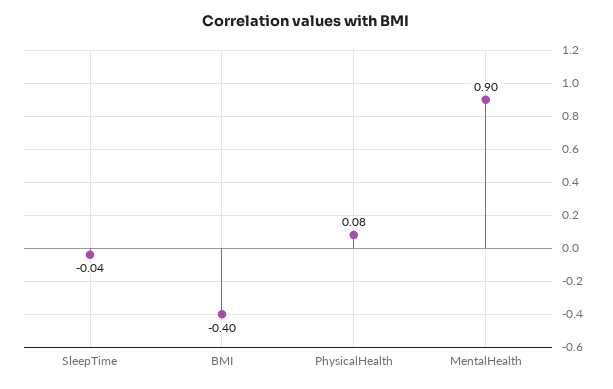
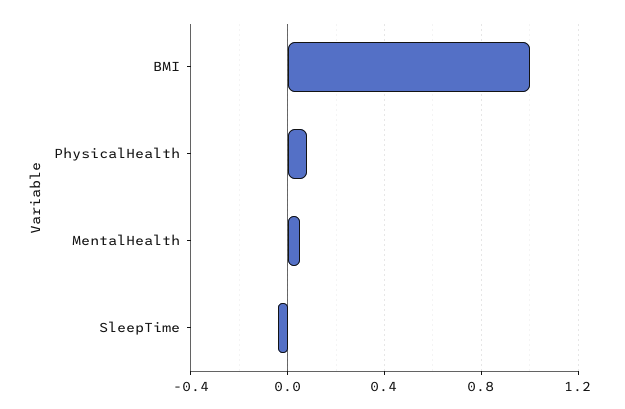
  {
    "SleepTime": -0.04,
-   "BMI": -0.4,
+   "BMI": 1,
    "PhysicalHealth": 0.08,
-   "MentalHealth": 0.9
+   "MentalHealth": 0.05
  }

